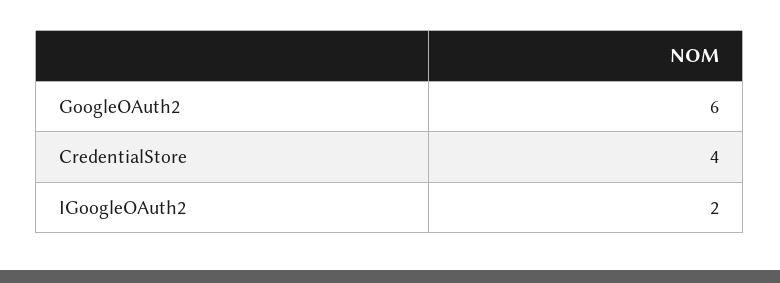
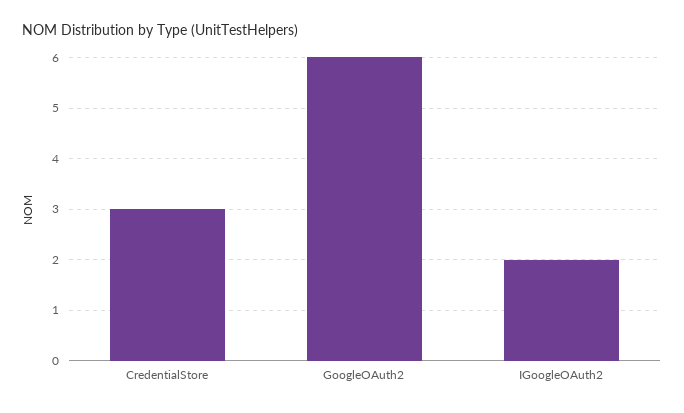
  {
    "GoogleOAuth2": 6,
-   "CredentialStore": 4,
+   "CredentialStore": 3,
    "IGoogleOAuth2": 2
  }

